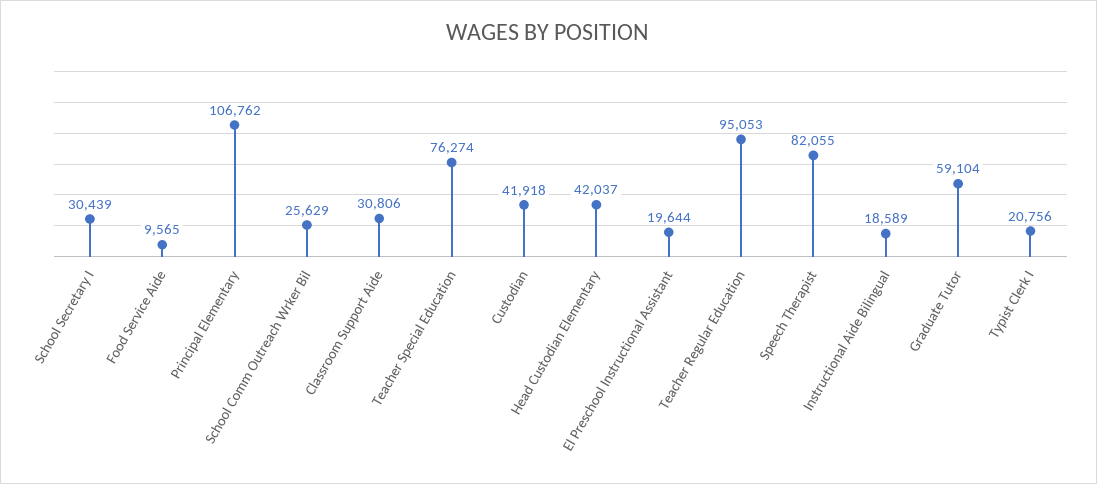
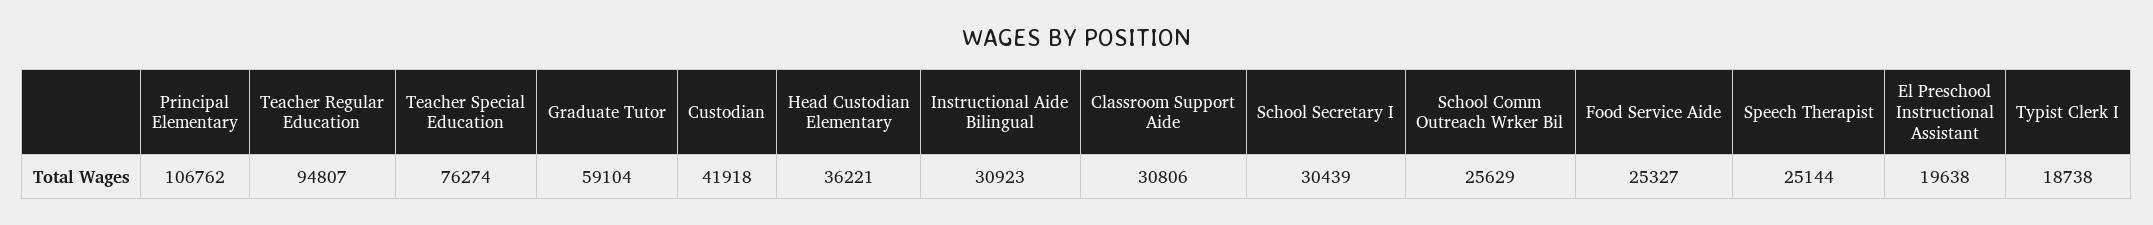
  {
    "School Secretary I": 30439,
-   "Food Service Aide": 9565,
+   "Food Service Aide": 25327,
    "Principal Elementary": 106762,
    "School Comm Outreach Wrker Bil": 25629,
    "Classroom Support Aide": 30806,
    "Teacher Special Education": 76274,
    "Custodian": 41918,
-   "Head Custodian Elementary": 42037,
+   "Head Custodian Elementary": 36221,
-   "El Preschool Instructional Assistant": 19644,
+   "El Preschool Instructional Assistant": 19638,
-   "Teacher Regular Education": 95053,
+   "Teacher Regular Education": 94807,
-   "Speech Therapist": 82055,
+   "Speech Therapist": 25144,
-   "Instructional Aide Bilingual": 18589,
+   "Instructional Aide Bilingual": 30923,
    "Graduate Tutor": 59104,
-   "Typist Clerk I": 20756
+   "Typist Clerk I": 18738
  }

